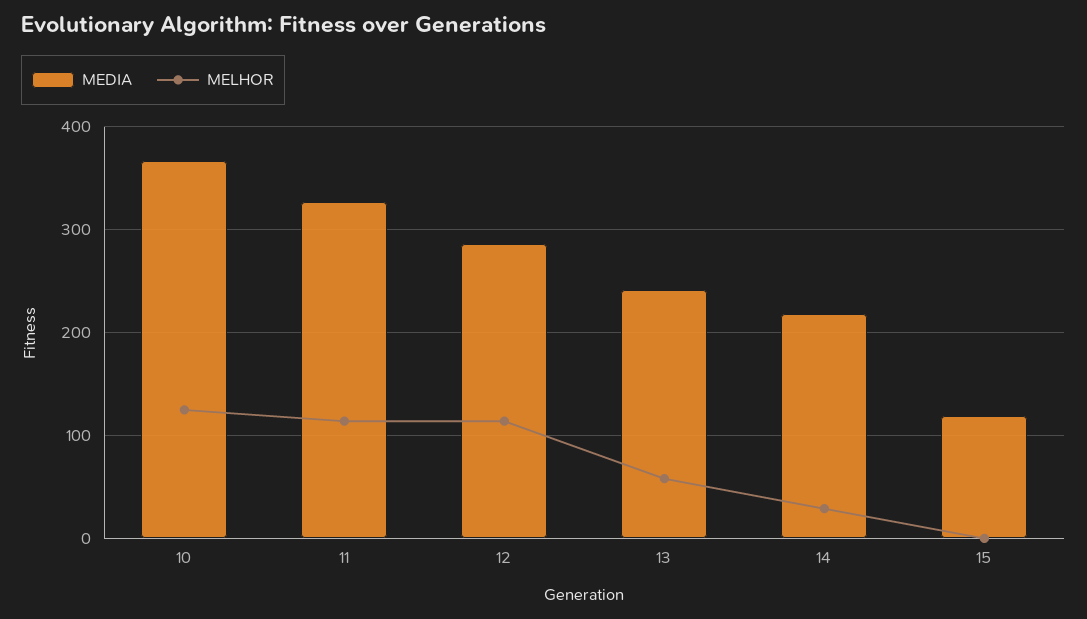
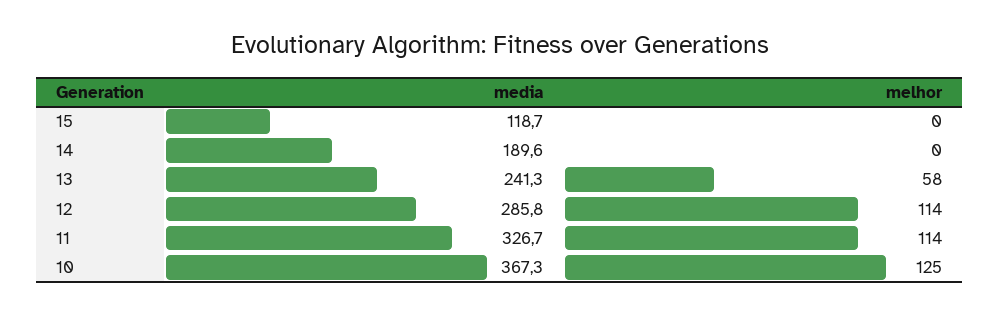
  {
    "MEDIA": {
      "10": 367.3,
      "11": 326.7,
      "12": 285.8,
      "13": 241.3,
-     "14": 220,
+     "14": 189.6,
      "15": 118.7
    },
    "MELHOR": {
      "10": 125,
      "11": 114,
      "12": 114,
      "13": 58,
-     "14": 30,
+     "14": 0,
      "15": 0
    }
  }

